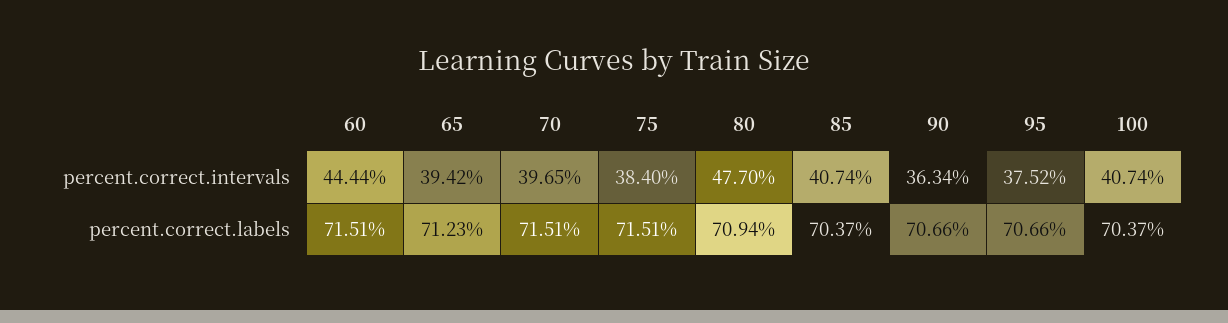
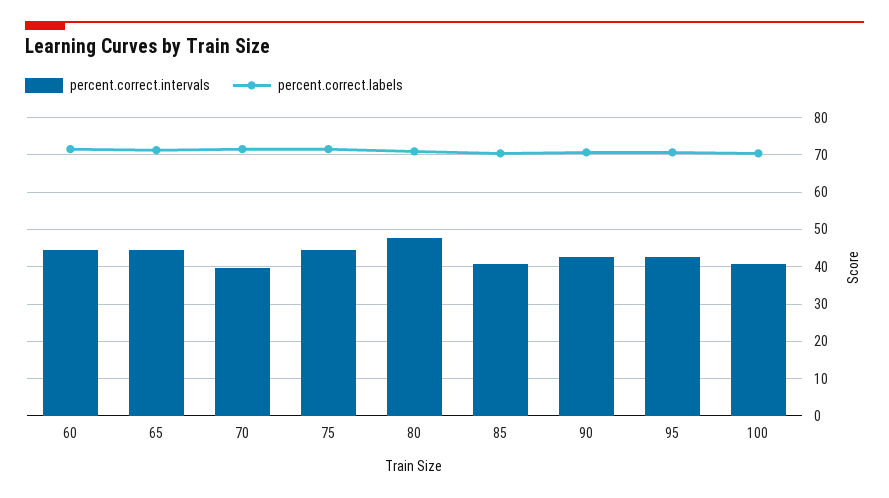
  {
    "percent.correct.intervals": {
      "60": 44.44,
-     "65": 39.42,
+     "65": 44,
      "70": 39.65,
-     "75": 38.4,
+     "75": 44,
      "80": 47.7,
      "85": 40.74,
-     "90": 36.34,
+     "90": 42,
-     "95": 37.52,
+     "95": 42,
      "100": 40.74
    },
    "percent.correct.labels": {
      "60": 71.51,
      "65": 71.23,
      "70": 71.51,
      "75": 71.51,
      "80": 70.94,
      "85": 70.37,
      "90": 70.66,
      "95": 70.66,
      "100": 70.37
    }
  }

